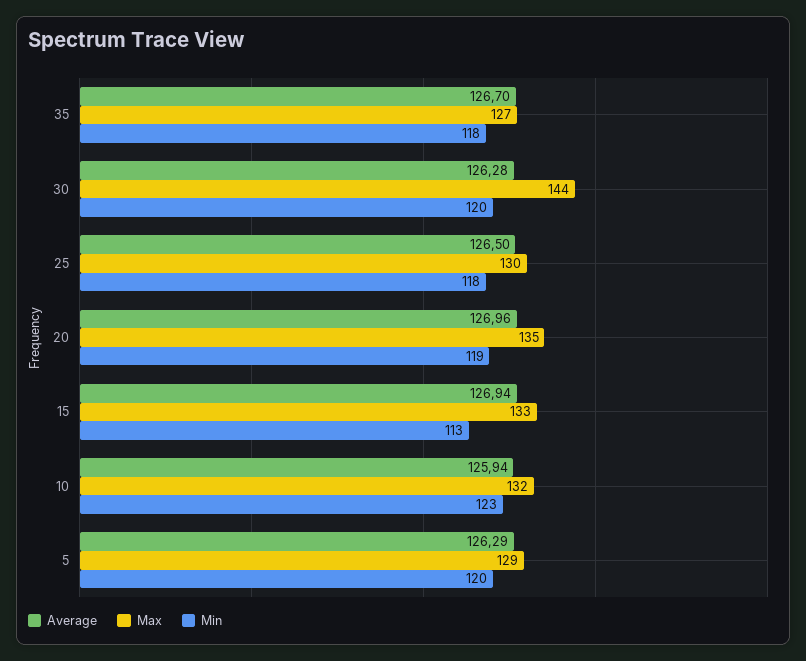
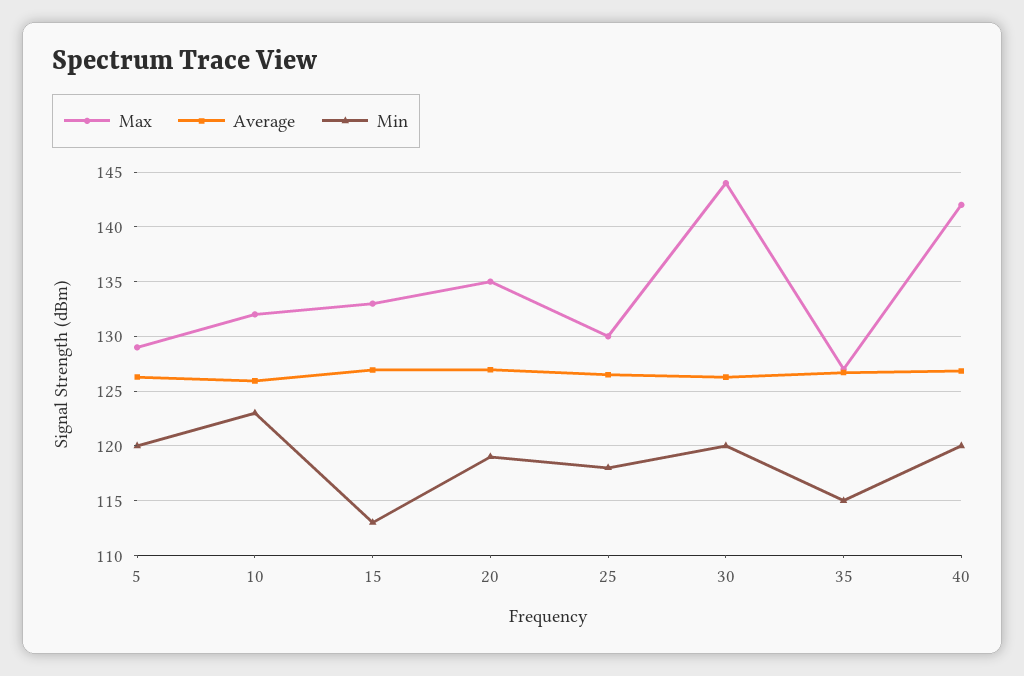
  {
    "Average": {
      "35": 126.7,
      "30": 126.28,
      "25": 126.5,
      "20": 126.96,
      "15": 126.94,
      "10": 125.94,
-     "5": 126.29
+     "5": 126.29,
+     "40": 127
    },
    "Max": {
      "35": 127,
      "30": 144,
      "25": 130,
      "20": 135,
      "15": 133,
      "10": 132,
-     "5": 129
+     "5": 129,
+     "40": 142
    },
    "Min": {
-     "35": 118,
+     "35": 115,
      "30": 120,
      "25": 118,
      "20": 119,
      "15": 113,
      "10": 123,
-     "5": 120
+     "5": 120,
+     "40": 120
    }
  }

